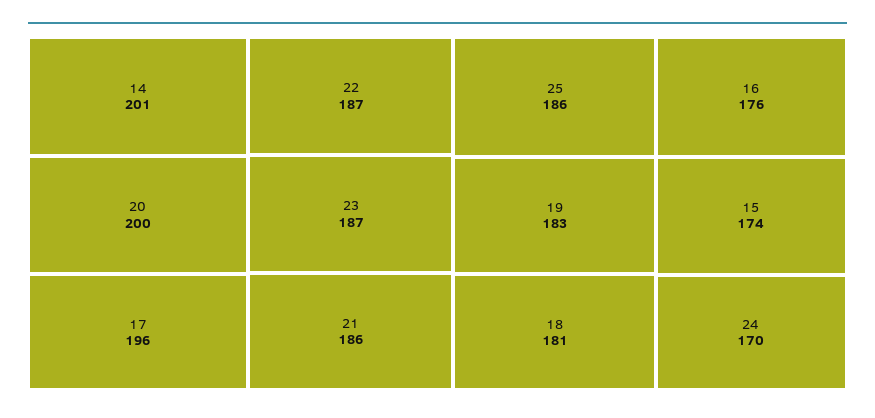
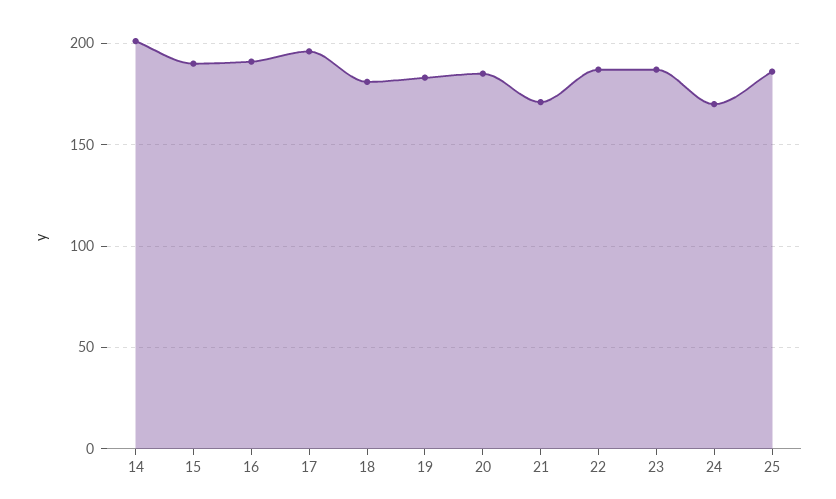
  {
    "14": 201,
-   "20": 200,
+   "20": 185,
    "17": 196,
    "22": 187,
    "23": 187,
-   "21": 186,
+   "21": 170,
    "25": 186,
    "19": 183,
    "18": 181,
-   "16": 176,
+   "16": 190,
-   "15": 174,
+   "15": 190,
    "24": 170
  }

